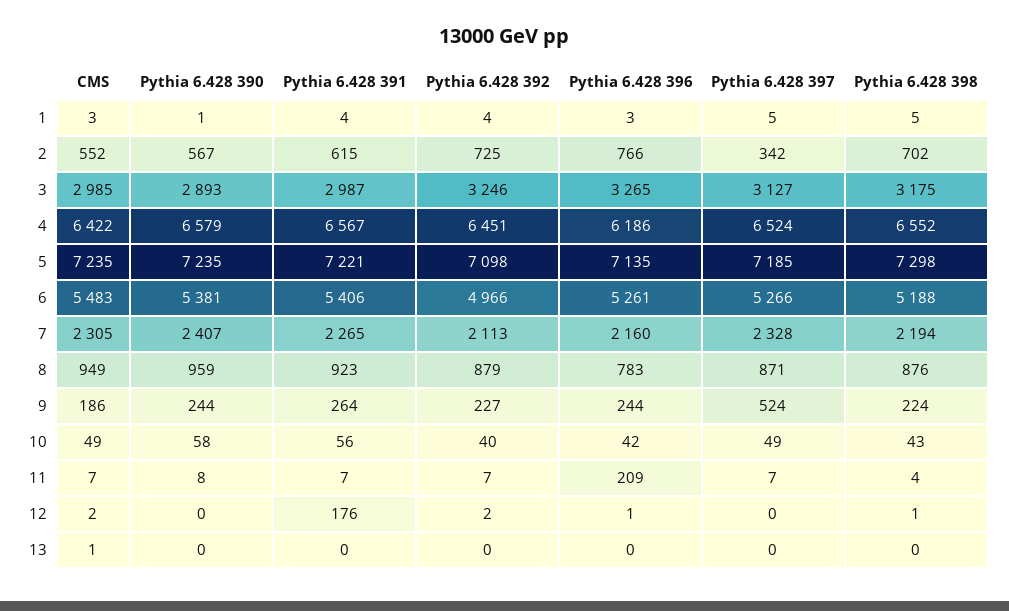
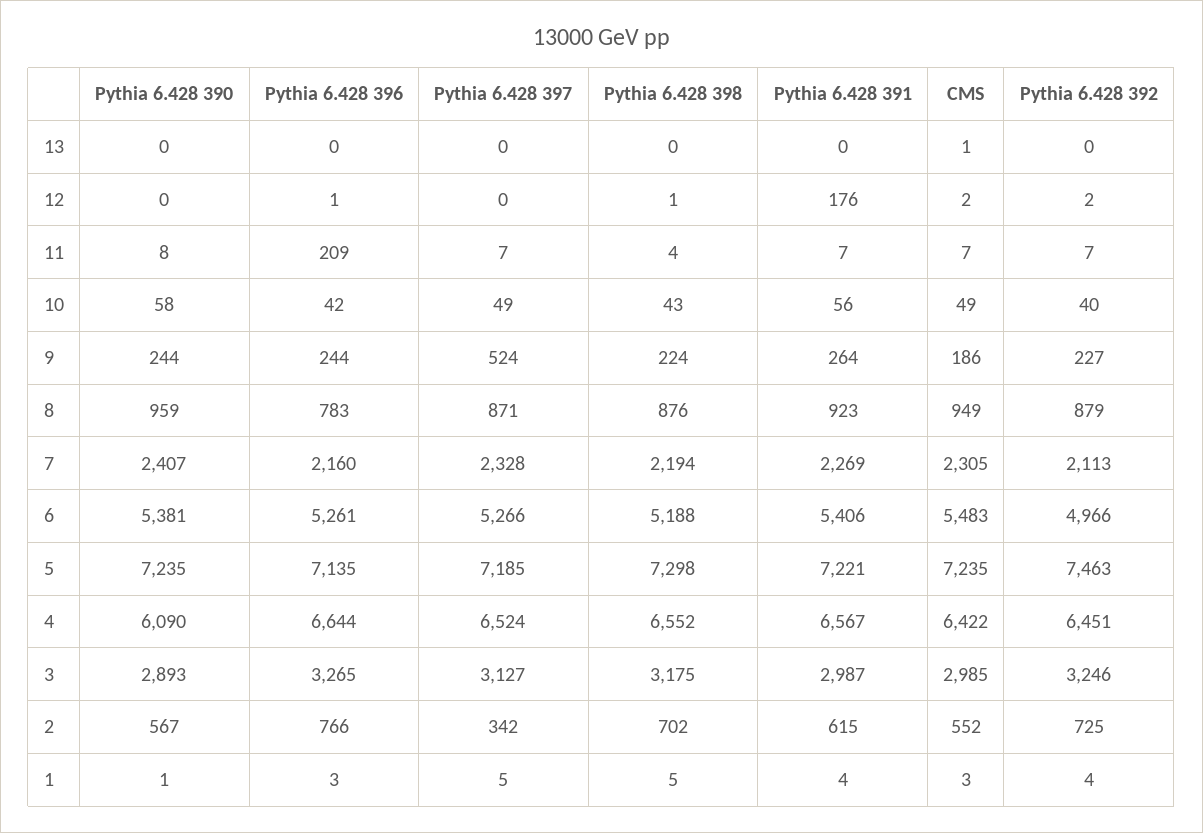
  {
    "CMS": {
      "1": 3,
      "2": 552,
      "3": 2985,
      "4": 6422,
      "5": 7235,
      "6": 5483,
      "7": 2305,
      "8": 949,
      "9": 186,
      "10": 49,
      "11": 7,
      "12": 2,
      "13": 1
    },
    "Pythia 6.428 390": {
      "1": 1,
      "2": 567,
      "3": 2893,
-     "4": 6579,
+     "4": 6090,
      "5": 7235,
      "6": 5381,
      "7": 2407,
      "8": 959,
      "9": 244,
      "10": 58,
      "11": 8,
      "12": 0,
      "13": 0
    },
    "Pythia 6.428 391": {
      "1": 4,
      "2": 615,
      "3": 2987,
      "4": 6567,
      "5": 7221,
      "6": 5406,
-     "7": 2265,
+     "7": 2269,
      "8": 923,
      "9": 264,
      "10": 56,
      "11": 7,
      "12": 176,
      "13": 0
    },
    "Pythia 6.428 392": {
      "1": 4,
      "2": 725,
      "3": 3246,
      "4": 6451,
-     "5": 7098,
+     "5": 7463,
      "6": 4966,
      "7": 2113,
      "8": 879,
      "9": 227,
      "10": 40,
      "11": 7,
      "12": 2,
      "13": 0
    },
    "Pythia 6.428 396": {
      "1": 3,
      "2": 766,
      "3": 3265,
-     "4": 6186,
+     "4": 6644,
      "5": 7135,
      "6": 5261,
      "7": 2160,
      "8": 783,
      "9": 244,
      "10": 42,
      "11": 209,
      "12": 1,
      "13": 0
    },
    "Pythia 6.428 397": {
      "1": 5,
      "2": 342,
      "3": 3127,
      "4": 6524,
      "5": 7185,
      "6": 5266,
      "7": 2328,
      "8": 871,
      "9": 524,
      "10": 49,
      "11": 7,
      "12": 0,
      "13": 0
    },
    "Pythia 6.428 398": {
      "1": 5,
      "2": 702,
      "3": 3175,
      "4": 6552,
      "5": 7298,
      "6": 5188,
      "7": 2194,
      "8": 876,
      "9": 224,
      "10": 43,
      "11": 4,
      "12": 1,
      "13": 0
    }
  }

